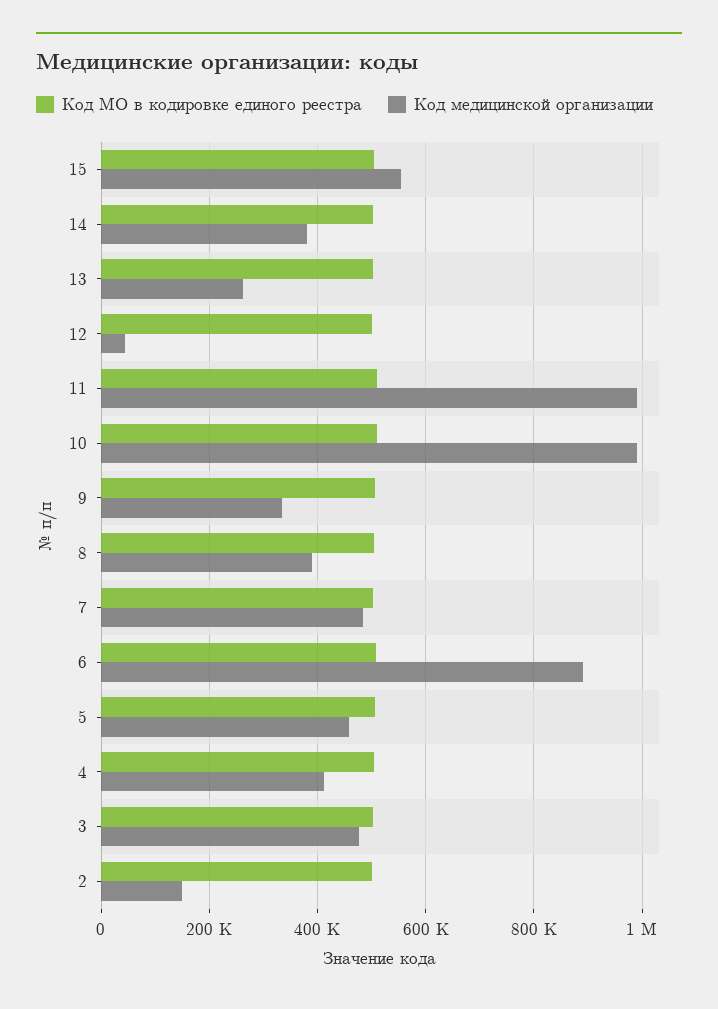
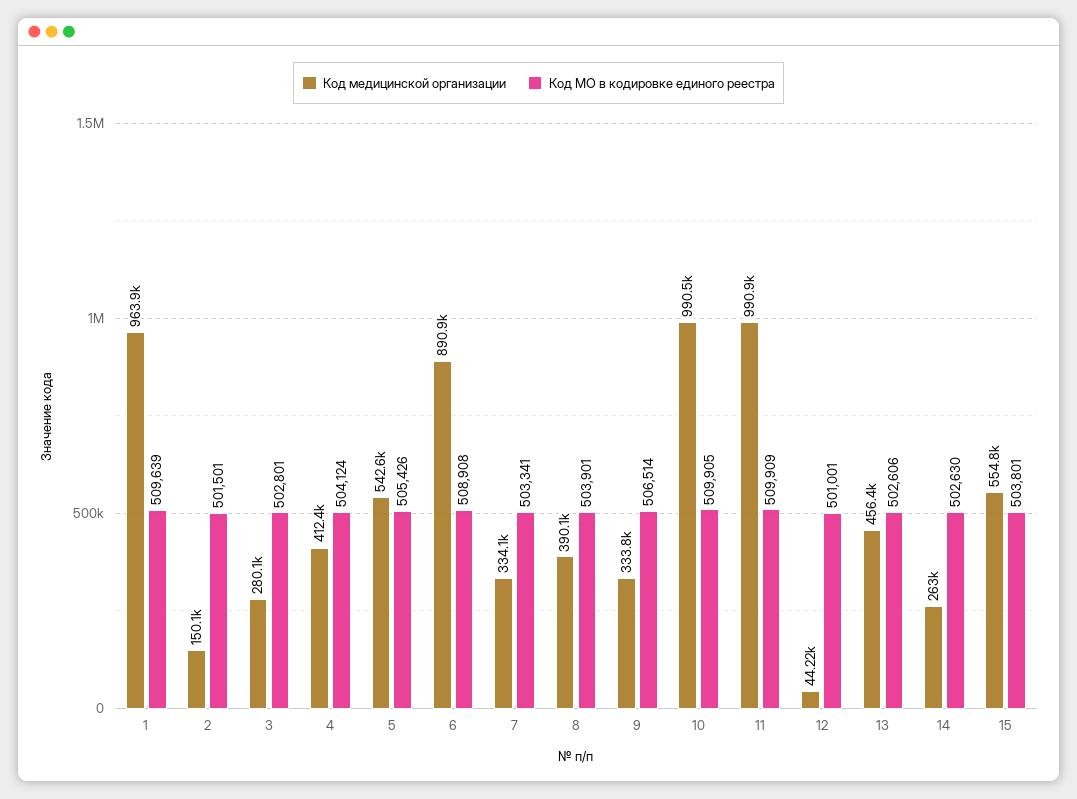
  {
    "Код МО в кодировке единого реестра": {
      "15": 503801,
      "14": 502630,
      "13": 502606,
      "12": 501001,
      "11": 509909,
      "10": 509905,
      "9": 506514,
      "8": 503901,
      "7": 503341,
      "6": 508908,
      "5": 505426,
      "4": 504124,
      "3": 502801,
-     "2": 501501
+     "2": 501501,
+     "1": 509639
    },
    "Код медицинской организации": {
      "15": 554800,
-     "14": 380000,
+     "14": 263000,
-     "13": 260000,
+     "13": 456400,
      "12": 44220,
      "11": 990900,
      "10": 990500,
      "9": 333800,
      "8": 390100,
-     "7": 480000,
+     "7": 334100,
      "6": 890900,
-     "5": 460000,
+     "5": 542600,
      "4": 412400,
-     "3": 480000,
+     "3": 280100,
-     "2": 150100
+     "2": 150100,
+     "1": 963900
    }
  }

